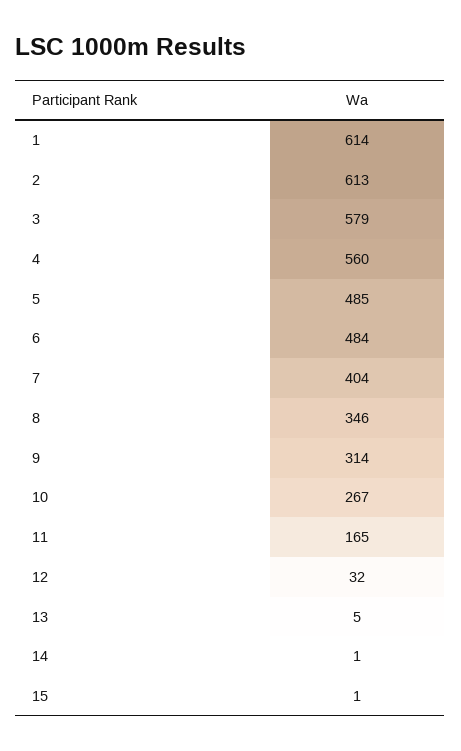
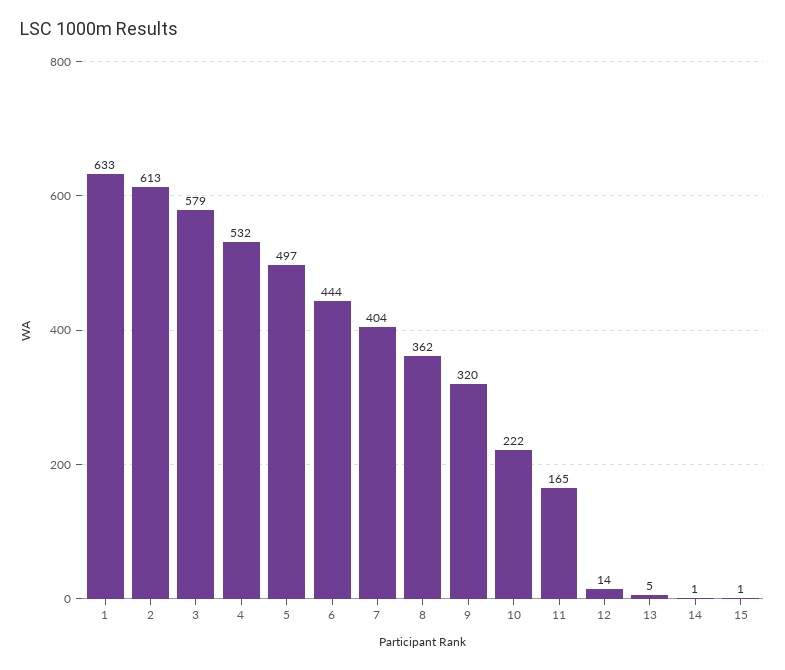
  {
-   "1": 614,
+   "1": 633,
    "2": 613,
    "3": 579,
-   "4": 560,
+   "4": 532,
-   "5": 485,
+   "5": 497,
-   "6": 484,
+   "6": 444,
    "7": 404,
-   "8": 346,
+   "8": 362,
-   "9": 314,
+   "9": 320,
-   "10": 267,
+   "10": 222,
    "11": 165,
-   "12": 32,
+   "12": 14,
    "13": 5,
    "14": 1,
    "15": 1
  }

